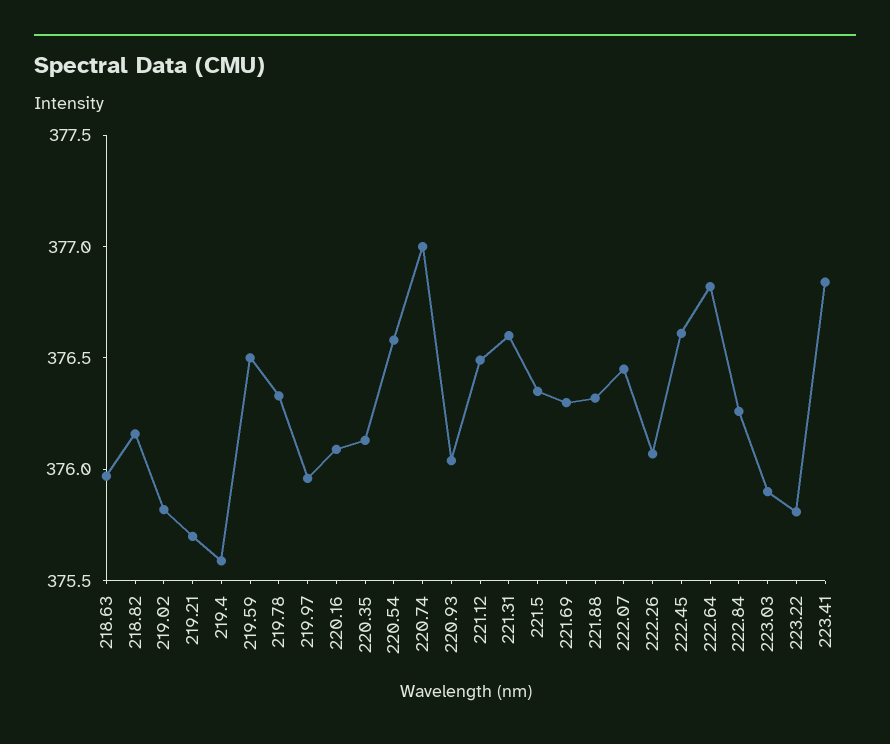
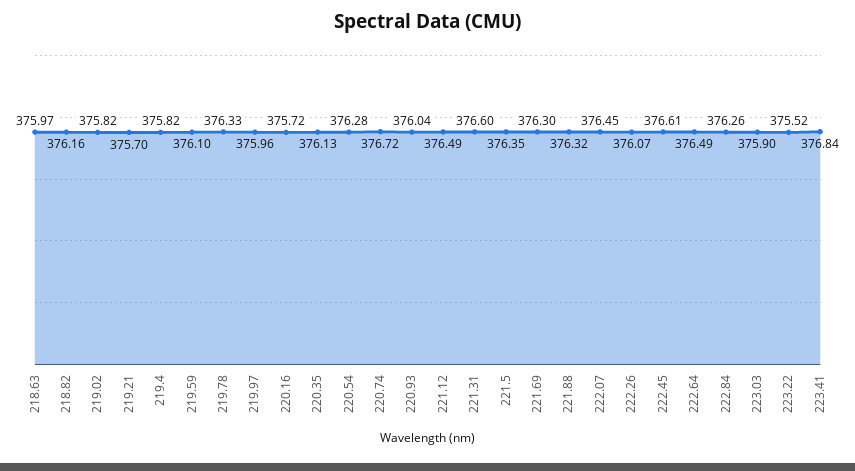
  {
    "218.63": 375.97,
    "218.82": 376.16,
    "219.02": 375.82,
    "219.21": 375.7,
-   "219.4": 375.6,
+   "219.4": 375.82,
-   "219.59": 376.5,
+   "219.59": 376.1,
    "219.78": 376.33,
    "219.97": 375.96,
-   "220.16": 376.1,
+   "220.16": 375.72,
    "220.35": 376.13,
-   "220.54": 376.6,
+   "220.54": 376.28,
-   "220.74": 377,
+   "220.74": 376.72,
    "220.93": 376.04,
    "221.12": 376.49,
    "221.31": 376.6,
    "221.5": 376.35,
    "221.69": 376.3,
    "221.88": 376.32,
    "222.07": 376.45,
    "222.26": 376.07,
    "222.45": 376.61,
-   "222.64": 376.8,
+   "222.64": 376.49,
    "222.84": 376.26,
    "223.03": 375.9,
-   "223.22": 375.8,
+   "223.22": 375.52,
    "223.41": 376.84
  }

